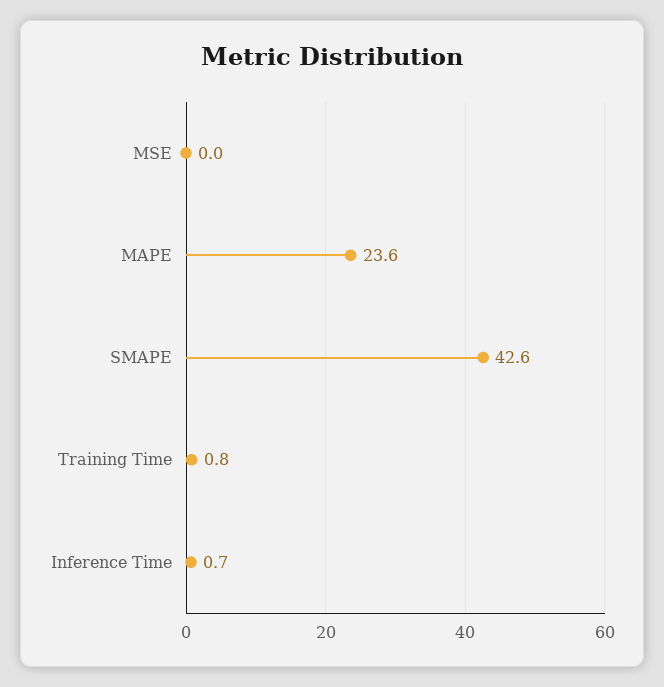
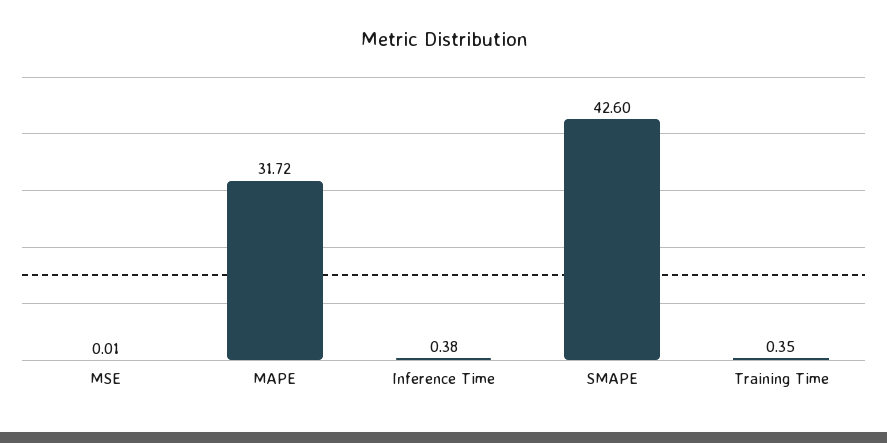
  {
    "MSE": 0.01,
-   "MAPE": 23.6,
+   "MAPE": 31.72,
    "SMAPE": 42.6,
-   "Training Time": 0.8,
+   "Training Time": 0.35,
-   "Inference Time": 0.7
+   "Inference Time": 0.38
  }

